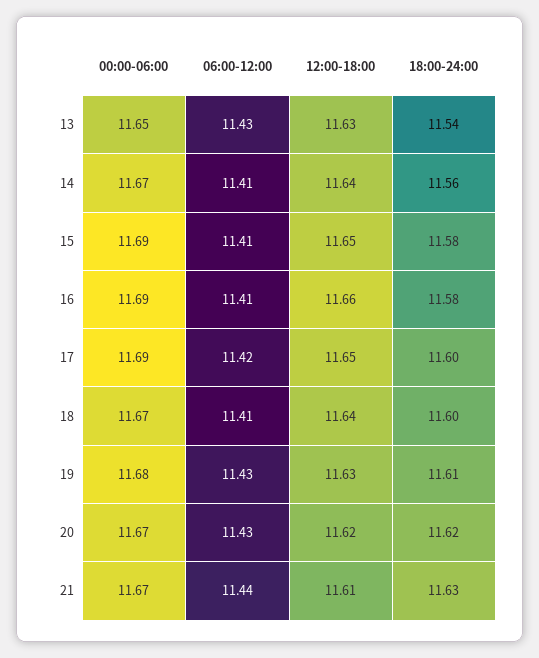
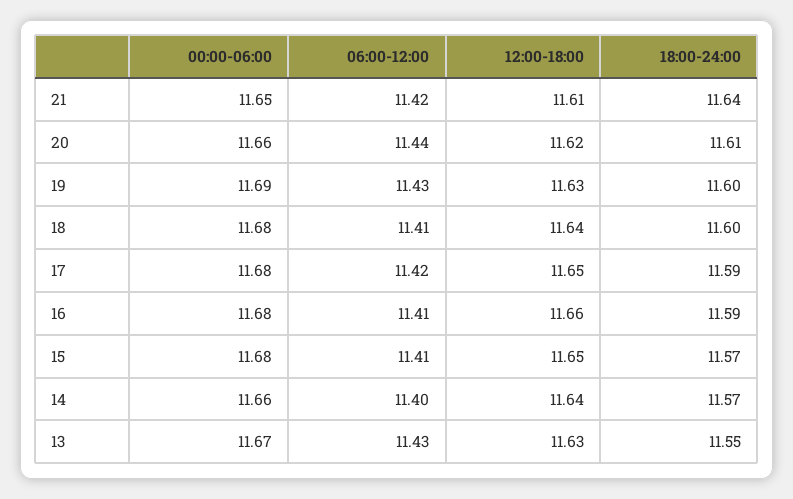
  {
    "00:00-06:00": {
-     "13": 11.65,
+     "13": 11.67,
-     "14": 11.67,
+     "14": 11.66,
-     "15": 11.69,
+     "15": 11.68,
-     "16": 11.69,
+     "16": 11.68,
-     "17": 11.69,
+     "17": 11.68,
-     "18": 11.67,
+     "18": 11.68,
-     "19": 11.68,
+     "19": 11.69,
-     "20": 11.67,
+     "20": 11.66,
-     "21": 11.67
+     "21": 11.65
    },
    "06:00-12:00": {
      "13": 11.43,
-     "14": 11.41,
+     "14": 11.4,
      "15": 11.41,
      "16": 11.41,
      "17": 11.42,
      "18": 11.41,
      "19": 11.43,
-     "20": 11.43,
+     "20": 11.44,
-     "21": 11.44
+     "21": 11.42
    },
    "12:00-18:00": {
      "13": 11.63,
      "14": 11.64,
      "15": 11.65,
      "16": 11.66,
      "17": 11.65,
      "18": 11.64,
      "19": 11.63,
      "20": 11.62,
      "21": 11.61
    },
    "18:00-24:00": {
-     "13": 11.54,
+     "13": 11.55,
-     "14": 11.56,
+     "14": 11.57,
-     "15": 11.58,
+     "15": 11.57,
-     "16": 11.58,
+     "16": 11.59,
-     "17": 11.6,
+     "17": 11.59,
      "18": 11.6,
-     "19": 11.61,
+     "19": 11.6,
-     "20": 11.62,
+     "20": 11.61,
-     "21": 11.63
+     "21": 11.64
    }
  }

